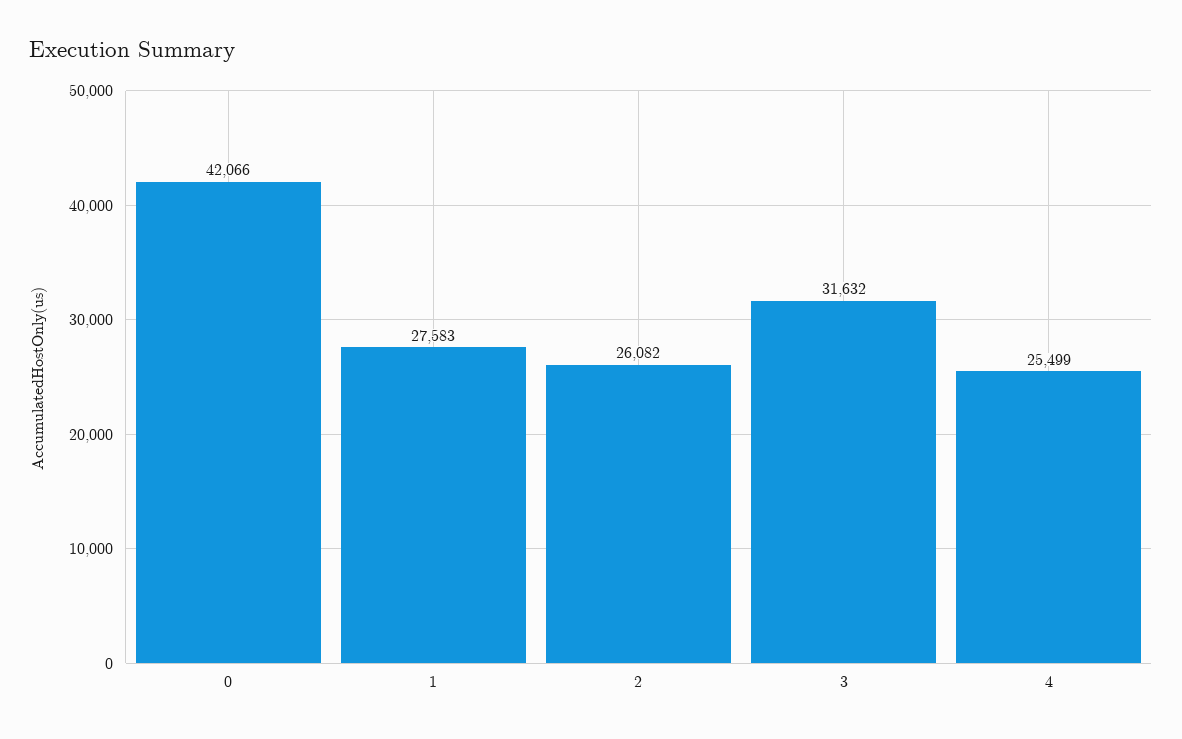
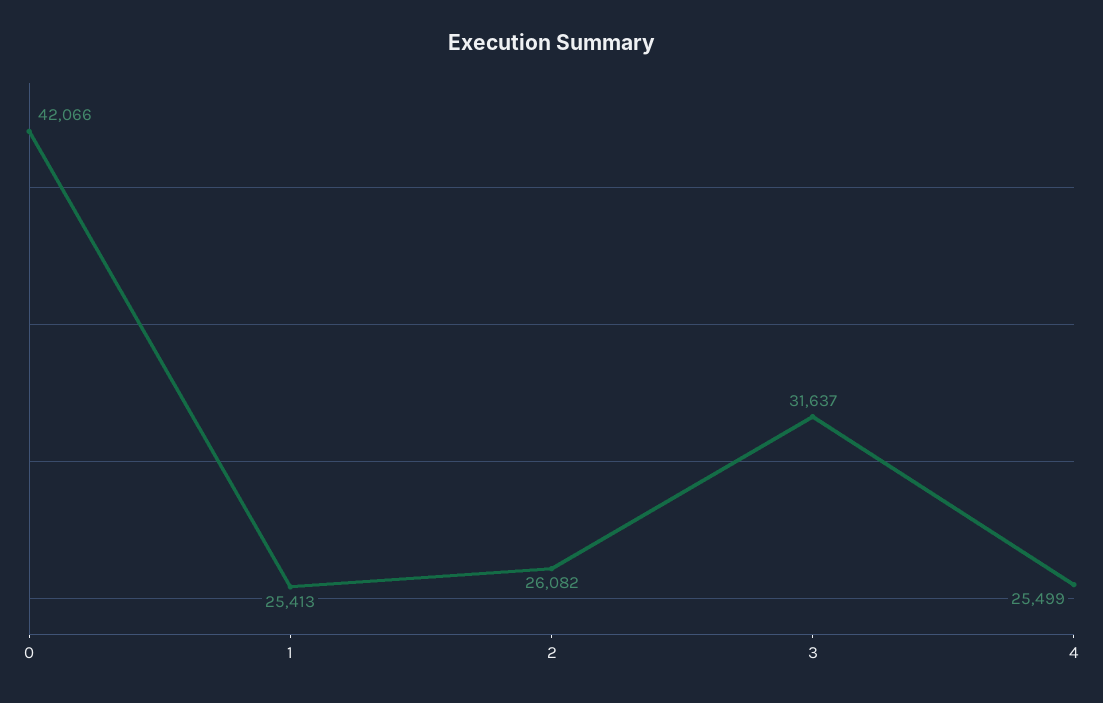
  {
    "0": 42066,
-   "1": 27583,
+   "1": 25413,
    "2": 26082,
-   "3": 31632,
+   "3": 31637,
    "4": 25499
  }

